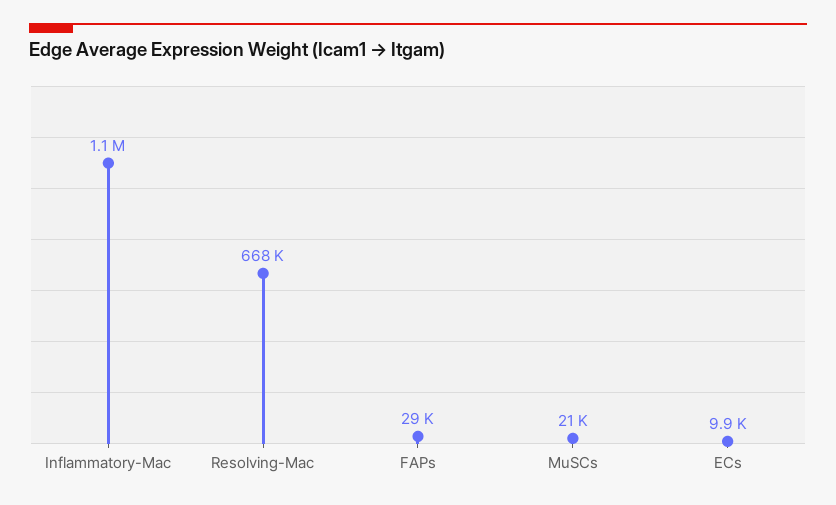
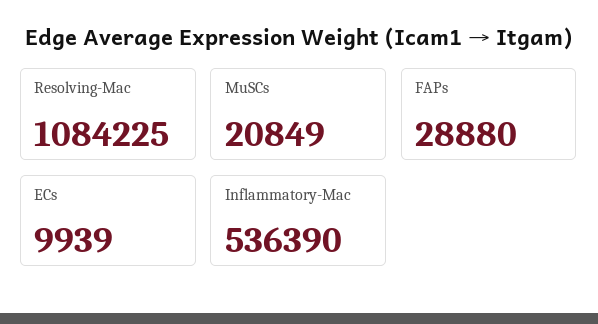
  {
-   "Inflammatory-Mac": 1100000,
+   "Inflammatory-Mac": 536390,
-   "Resolving-Mac": 668000,
+   "Resolving-Mac": 1084225,
    "FAPs": 28880,
    "MuSCs": 20849,
    "ECs": 9939
  }

